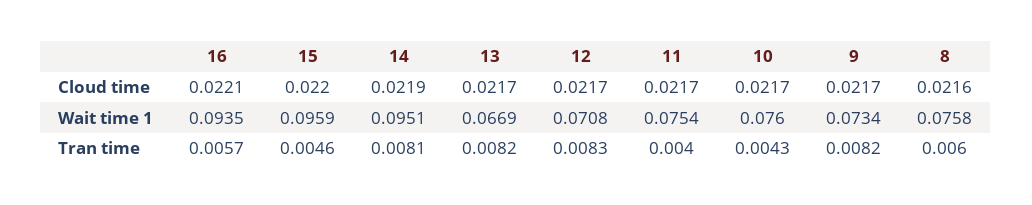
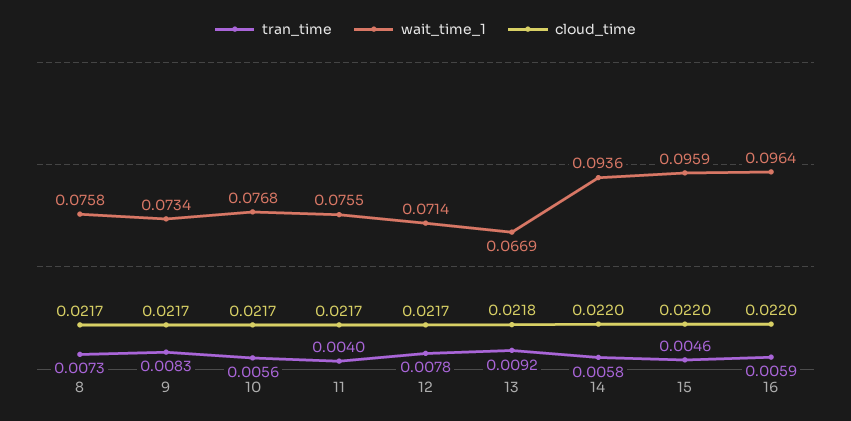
  {
    "Cloud time": {
-     "16": 0.0221,
+     "16": 0.022,
      "15": 0.022,
-     "14": 0.0219,
+     "14": 0.022,
-     "13": 0.0217,
+     "13": 0.0218,
      "12": 0.0217,
      "11": 0.0217,
      "10": 0.0217,
      "9": 0.0217,
-     "8": 0.0216
+     "8": 0.0217
    },
    "Wait time 1": {
-     "16": 0.0935,
+     "16": 0.0964,
      "15": 0.0959,
-     "14": 0.0951,
+     "14": 0.0936,
      "13": 0.0669,
-     "12": 0.0708,
+     "12": 0.0714,
-     "11": 0.0754,
+     "11": 0.0755,
-     "10": 0.076,
+     "10": 0.0768,
      "9": 0.0734,
      "8": 0.0758
    },
    "Tran time": {
-     "16": 0.0057,
+     "16": 0.0059,
      "15": 0.0046,
-     "14": 0.0081,
+     "14": 0.0058,
-     "13": 0.0082,
+     "13": 0.0092,
-     "12": 0.0083,
+     "12": 0.0078,
      "11": 0.004,
-     "10": 0.0043,
+     "10": 0.0056,
-     "9": 0.0082,
+     "9": 0.0083,
-     "8": 0.006
+     "8": 0.0073
    }
  }

